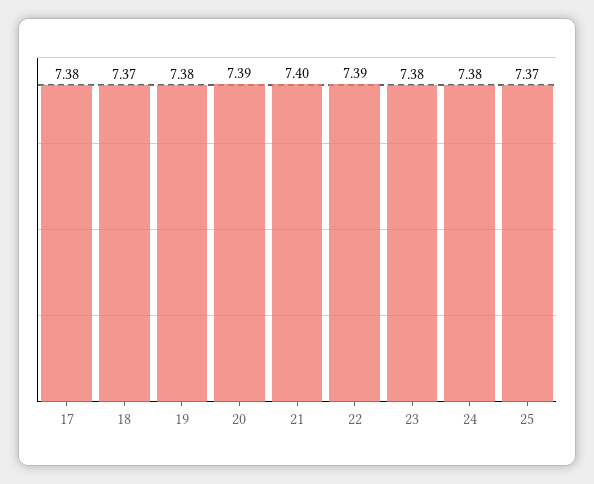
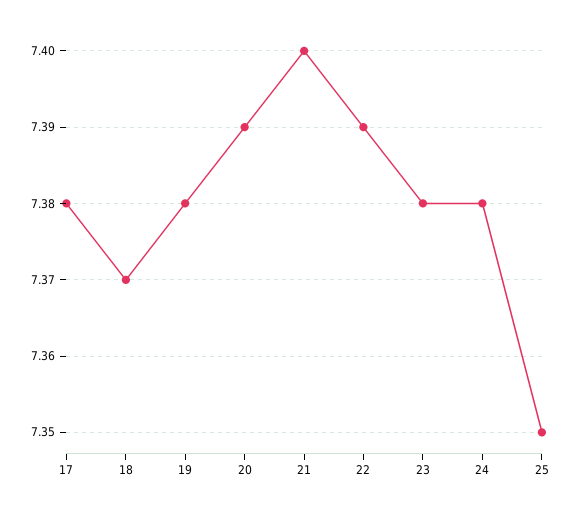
  {
    "17": 7.38,
    "18": 7.37,
    "19": 7.38,
    "20": 7.39,
    "21": 7.4,
    "22": 7.39,
    "23": 7.38,
    "24": 7.38,
-   "25": 7.37
+   "25": 7.35
  }

